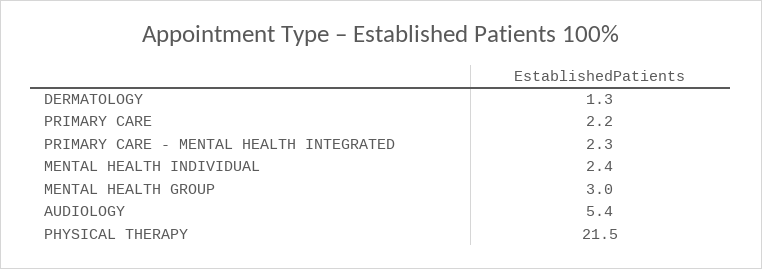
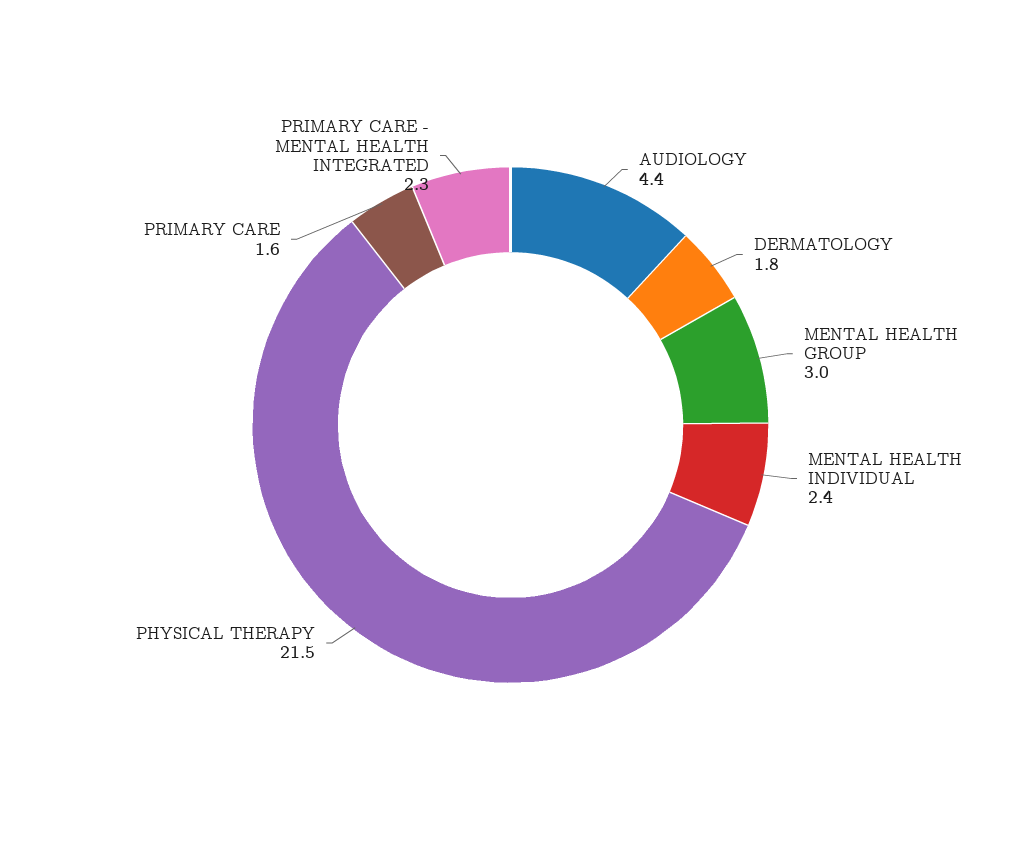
  {
-   "DERMATOLOGY": 1.3,
+   "DERMATOLOGY": 1.8,
-   "PRIMARY CARE": 2.2,
+   "PRIMARY CARE": 1.6,
    "PRIMARY CARE - MENTAL HEALTH INTEGRATED": 2.3,
    "MENTAL HEALTH INDIVIDUAL": 2.4,
    "MENTAL HEALTH GROUP": 3,
-   "AUDIOLOGY": 5.4,
+   "AUDIOLOGY": 4.4,
    "PHYSICAL THERAPY": 21.5
  }

